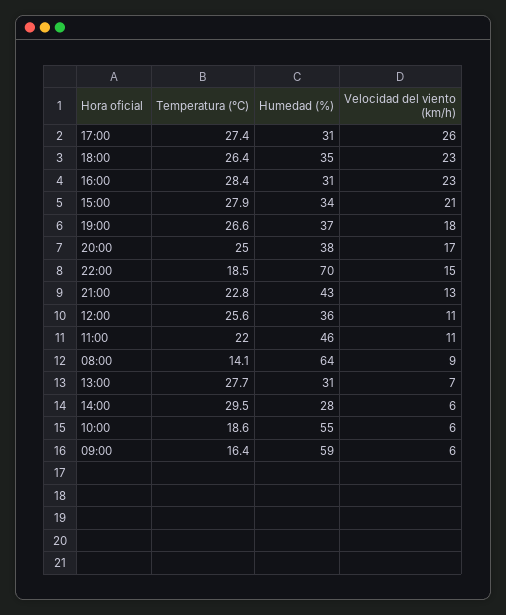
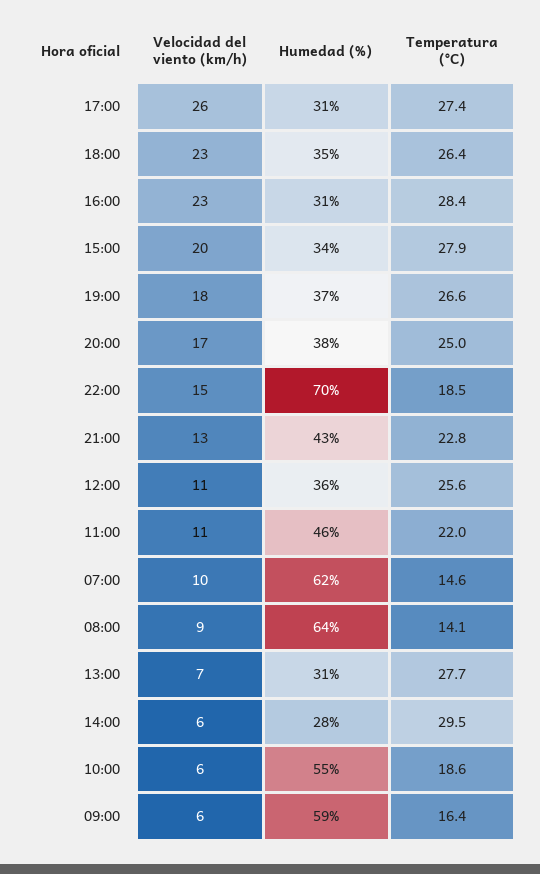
  {
    "Temperatura (°C)": {
      "17:00": 27.4,
      "18:00": 26.4,
      "16:00": 28.4,
      "15:00": 27.9,
      "19:00": 26.6,
      "20:00": 25,
      "22:00": 18.5,
      "21:00": 22.8,
      "12:00": 25.6,
      "11:00": 22,
      "08:00": 14.1,
      "13:00": 27.7,
      "14:00": 29.5,
      "10:00": 18.6,
-     "09:00": 16.4
+     "09:00": 16.4,
+     "07:00": 14.6
    },
    "Humedad (%)": {
      "17:00": 31,
      "18:00": 35,
      "16:00": 31,
      "15:00": 34,
      "19:00": 37,
      "20:00": 38,
      "22:00": 70,
      "21:00": 43,
      "12:00": 36,
      "11:00": 46,
      "08:00": 64,
      "13:00": 31,
      "14:00": 28,
      "10:00": 55,
-     "09:00": 59
+     "09:00": 59,
+     "07:00": 62
    },
    "Velocidad del viento (km/h)": {
      "17:00": 26,
      "18:00": 23,
      "16:00": 23,
-     "15:00": 21,
+     "15:00": 20,
      "19:00": 18,
      "20:00": 17,
      "22:00": 15,
      "21:00": 13,
      "12:00": 11,
      "11:00": 11,
      "08:00": 9,
      "13:00": 7,
      "14:00": 6,
      "10:00": 6,
-     "09:00": 6
+     "09:00": 6,
+     "07:00": 10
    }
  }

